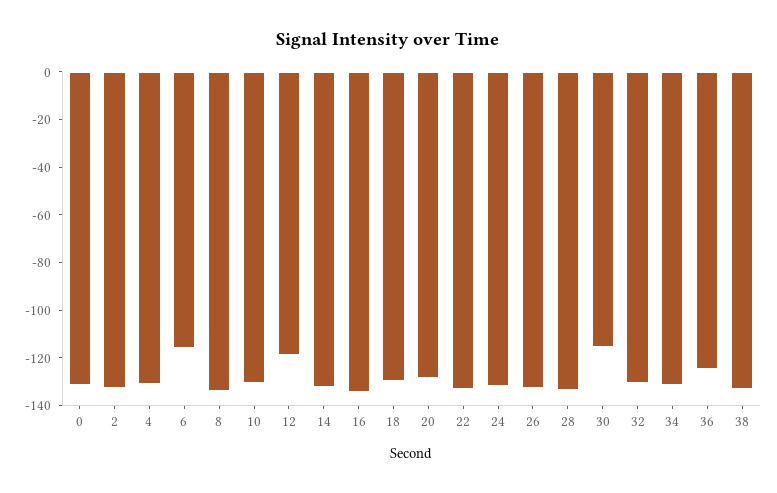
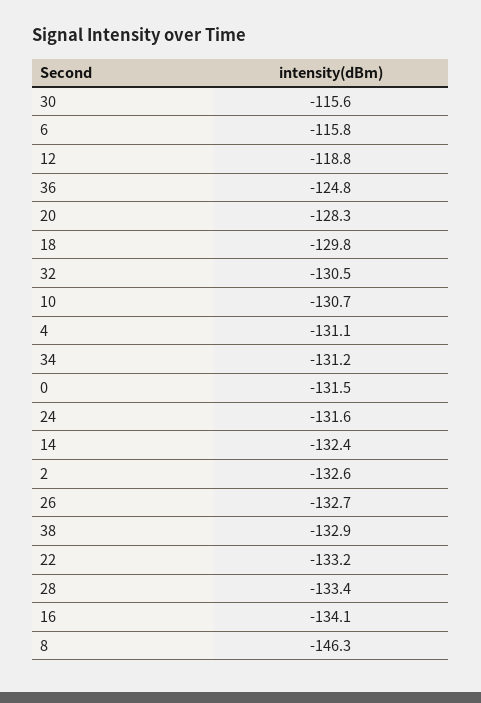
  {
    "0": -131.5,
    "2": -132.6,
    "4": -131.1,
    "6": -115.8,
-   "8": -135,
+   "8": -146.3,
    "10": -130.7,
    "12": -118.8,
    "14": -132.4,
    "16": -134.1,
    "18": -129.8,
    "20": -128.3,
    "22": -133.2,
    "24": -131.6,
    "26": -132.7,
    "28": -133.4,
    "30": -115.6,
    "32": -130.5,
    "34": -131.2,
    "36": -124.8,
    "38": -132.9
  }

